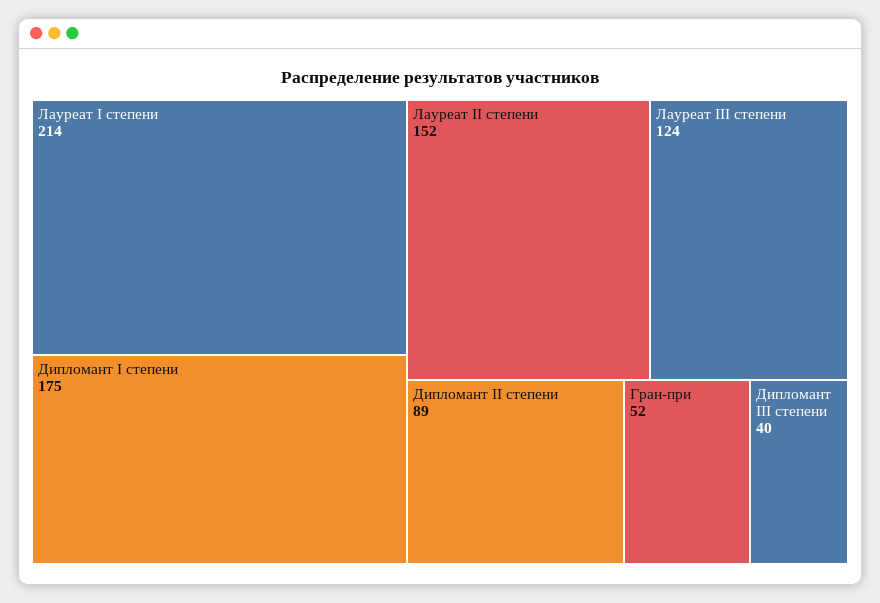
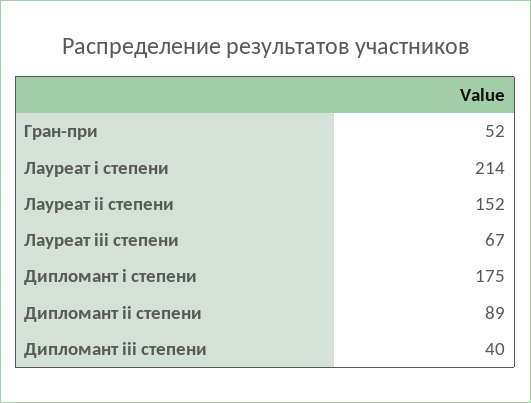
  {
    "Лауреат I степени": 214,
    "Дипломант I степени": 175,
    "Лауреат II степени": 152,
-   "Лауреат III степени": 124,
+   "Лауреат III степени": 67,
    "Дипломант II степени": 89,
    "Гран-при": 52,
    "Дипломант III степени": 40
  }

